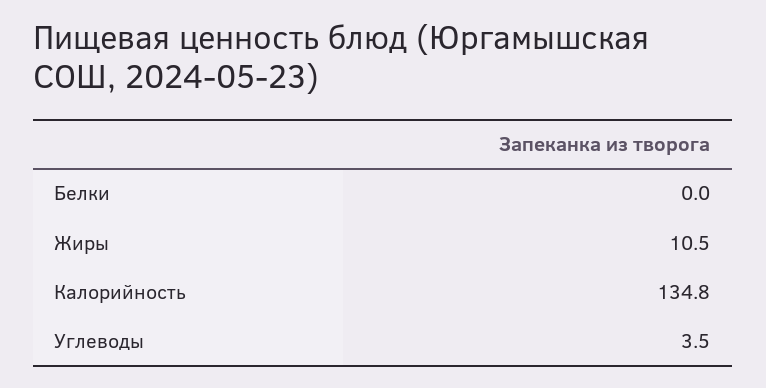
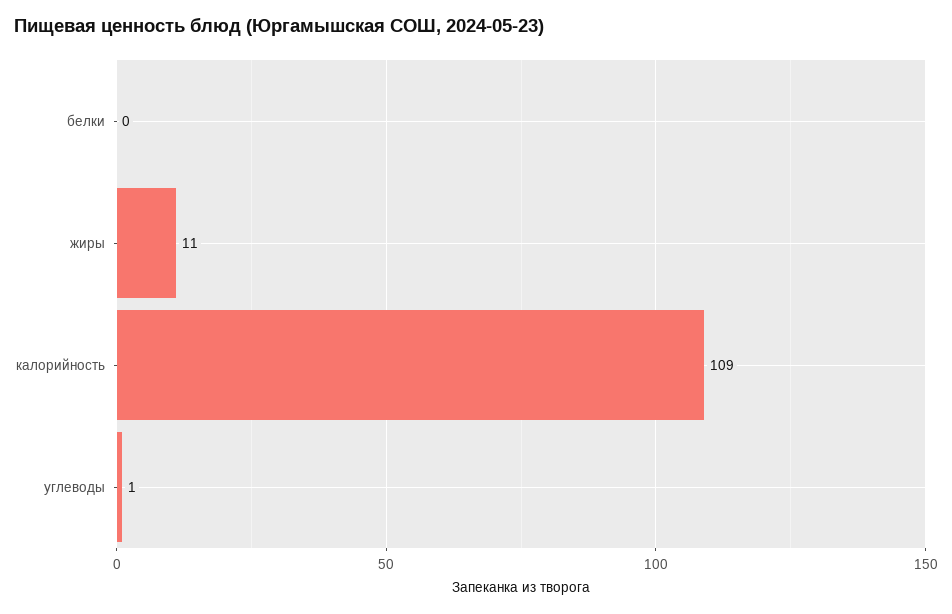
  {
    "Белки": 0,
    "Жиры": 10.5,
-   "Калорийность": 134.8,
+   "Калорийность": 109,
-   "Углеводы": 3.5
+   "Углеводы": 1
  }

